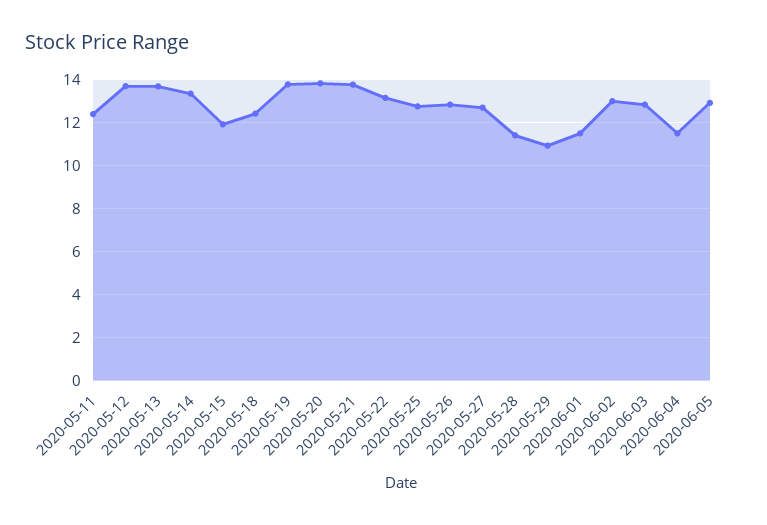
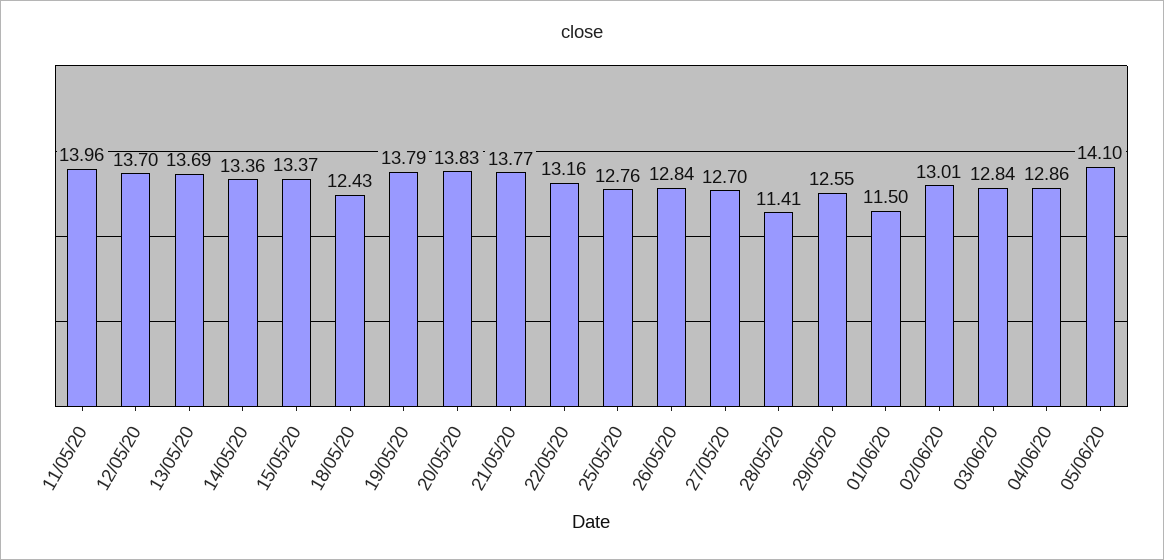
  {
-   "2020-05-11": 12.5,
+   "2020-05-11": 13.96,
    "2020-05-12": 13.7,
    "2020-05-13": 13.69,
    "2020-05-14": 13.36,
-   "2020-05-15": 12,
+   "2020-05-15": 13.37,
    "2020-05-18": 12.43,
    "2020-05-19": 13.79,
    "2020-05-20": 13.83,
    "2020-05-21": 13.77,
    "2020-05-22": 13.16,
    "2020-05-25": 12.76,
    "2020-05-26": 12.84,
    "2020-05-27": 12.7,
    "2020-05-28": 11.41,
-   "2020-05-29": 11,
+   "2020-05-29": 12.55,
    "2020-06-01": 11.5,
    "2020-06-02": 13.01,
    "2020-06-03": 12.84,
-   "2020-06-04": 11.5,
+   "2020-06-04": 12.86,
-   "2020-06-05": 13
+   "2020-06-05": 14.1
  }

